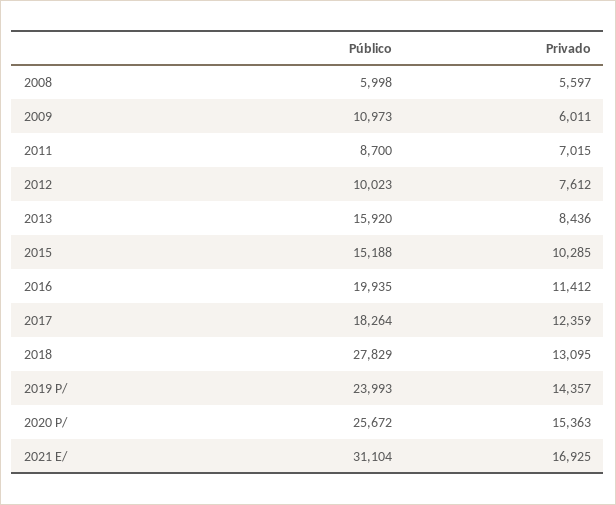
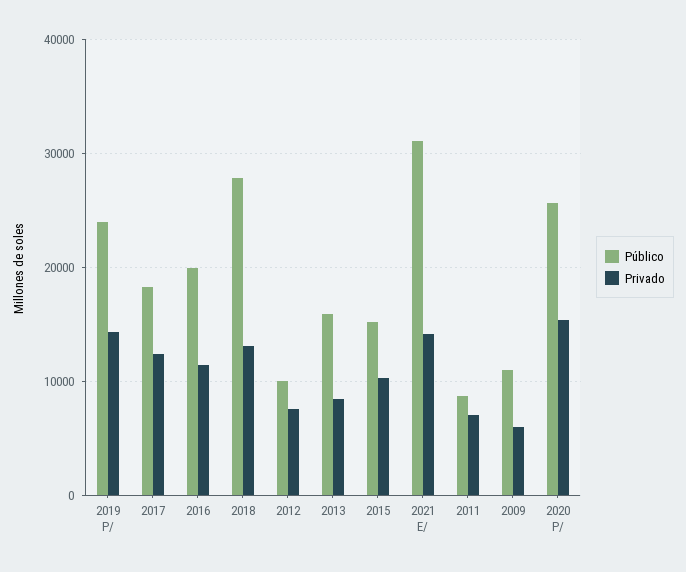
  {
    "Público": {
-     "2008": 5998,
      "2009": 10973,
      "2011": 8700,
      "2012": 10023,
      "2013": 15920,
      "2015": 15188,
      "2016": 19935,
      "2017": 18264,
      "2018": 27829,
      "2019 P/": 23993,
      "2020 P/": 25672,
      "2021 E/": 31104
    },
    "Privado": {
-     "2008": 5597,
      "2009": 6011,
      "2011": 7015,
      "2012": 7612,
      "2013": 8436,
      "2015": 10285,
      "2016": 11412,
      "2017": 12359,
      "2018": 13095,
      "2019 P/": 14357,
      "2020 P/": 15363,
-     "2021 E/": 16925
+     "2021 E/": 14000
    }
  }

